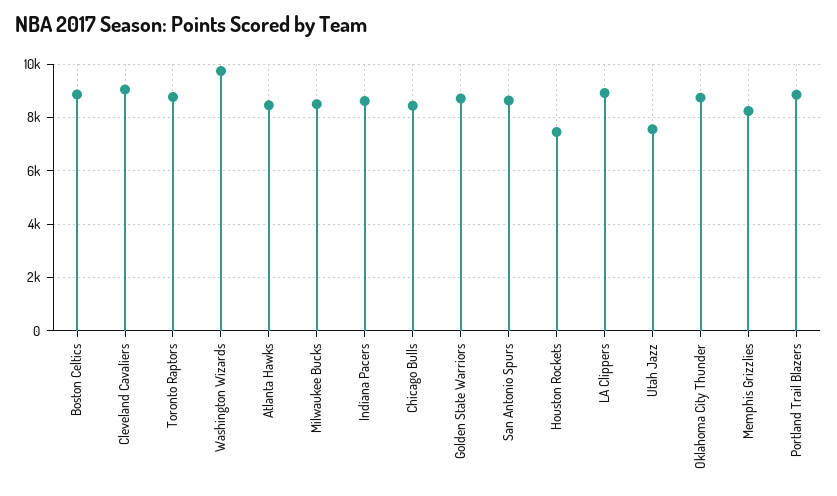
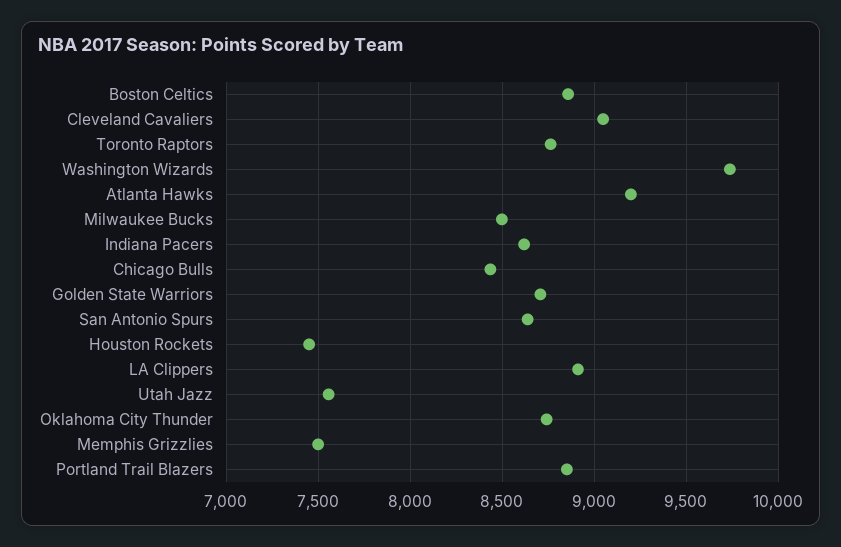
  {
    "Boston Celtics": 8850,
    "Cleveland Cavaliers": 9050,
    "Toronto Raptors": 8750,
    "Washington Wizards": 9750,
-   "Atlanta Hawks": 8500,
+   "Atlanta Hawks": 9200,
    "Milwaukee Bucks": 8500,
    "Indiana Pacers": 8600,
    "Chicago Bulls": 8450,
    "Golden State Warriors": 8700,
    "San Antonio Spurs": 8650,
    "Houston Rockets": 7450,
    "LA Clippers": 8900,
    "Utah Jazz": 7550,
    "Oklahoma City Thunder": 8750,
-   "Memphis Grizzlies": 8250,
+   "Memphis Grizzlies": 7500,
    "Portland Trail Blazers": 8850
  }

